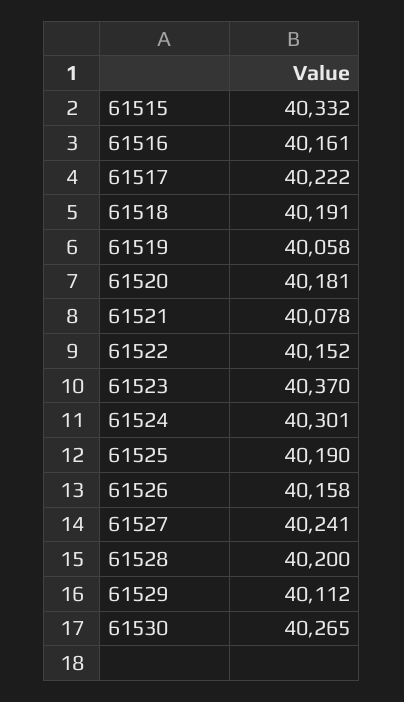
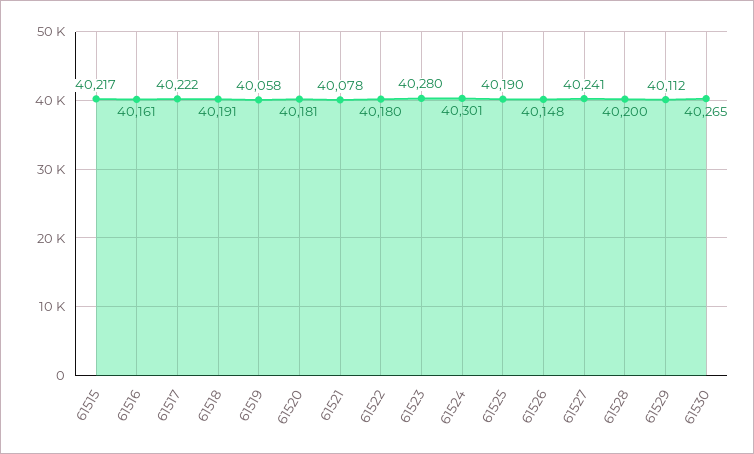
  {
-   "61515": 40332,
+   "61515": 40217,
    "61516": 40161,
    "61517": 40222,
    "61518": 40191,
    "61519": 40058,
    "61520": 40181,
    "61521": 40078,
-   "61522": 40152,
+   "61522": 40180,
-   "61523": 40370,
+   "61523": 40280,
    "61524": 40301,
    "61525": 40190,
-   "61526": 40158,
+   "61526": 40148,
    "61527": 40241,
    "61528": 40200,
    "61529": 40112,
    "61530": 40265
  }

